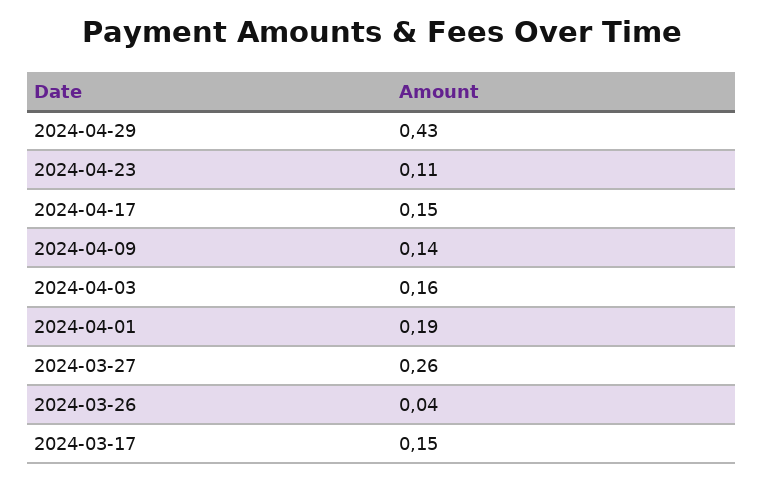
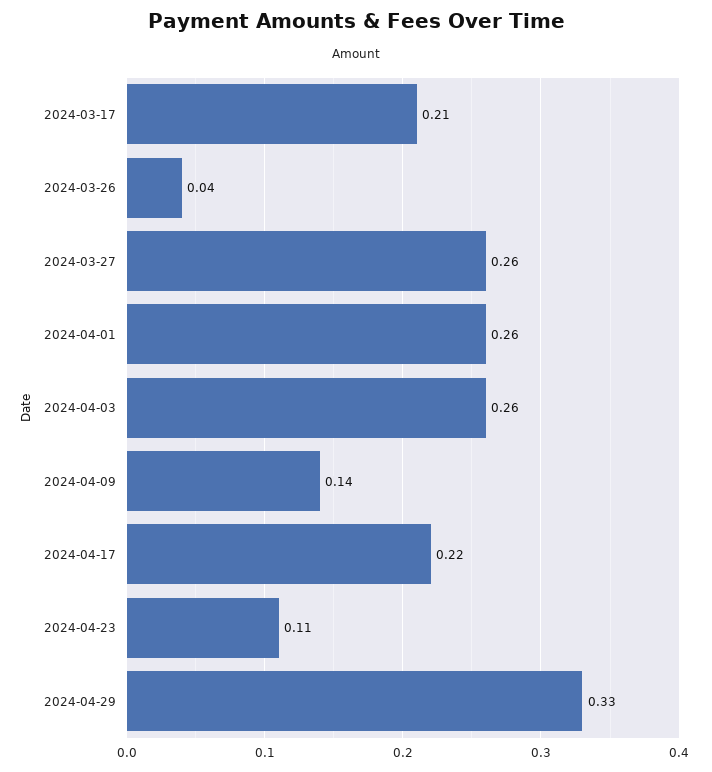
  {
-   "2024-04-29": 0.43,
+   "2024-04-29": 0.33,
    "2024-04-23": 0.11,
-   "2024-04-17": 0.15,
+   "2024-04-17": 0.22,
    "2024-04-09": 0.14,
-   "2024-04-03": 0.16,
+   "2024-04-03": 0.26,
-   "2024-04-01": 0.19,
+   "2024-04-01": 0.26,
    "2024-03-27": 0.26,
    "2024-03-26": 0.04,
-   "2024-03-17": 0.15
+   "2024-03-17": 0.21
  }

